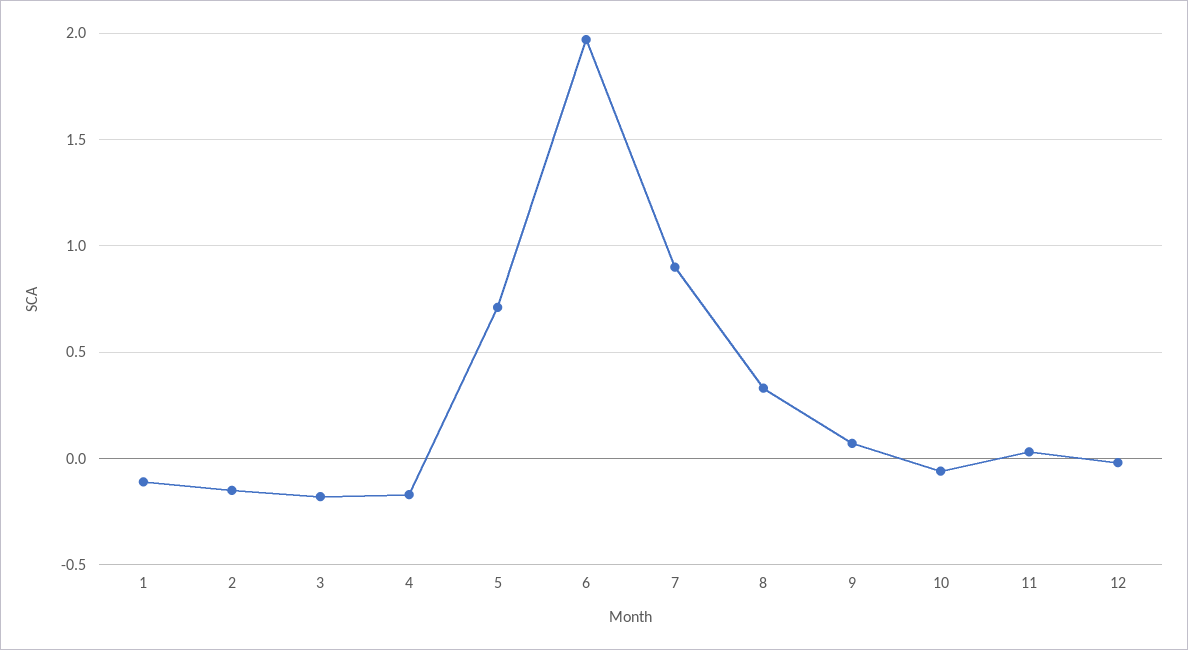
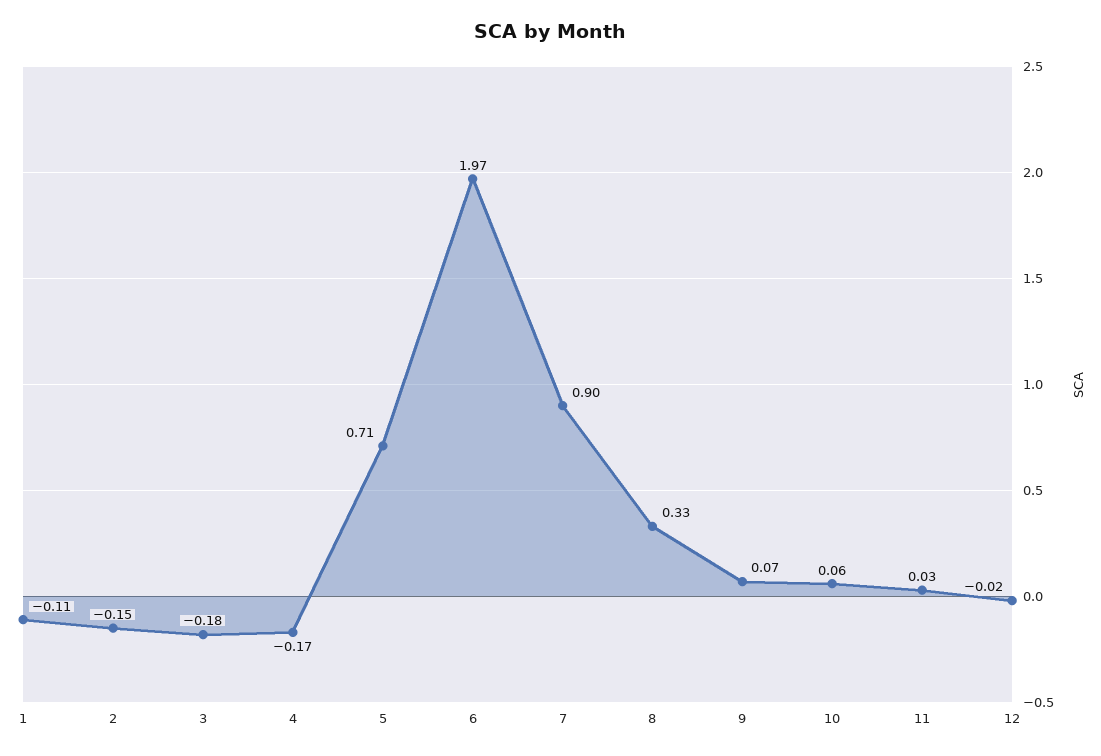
  {
    "1": -0.11,
    "2": -0.15,
    "3": -0.18,
    "4": -0.17,
    "5": 0.71,
    "6": 1.97,
    "7": 0.9,
    "8": 0.33,
    "9": 0.07,
-   "10": -0.05,
+   "10": 0.06,
    "11": 0.03,
    "12": -0.02
  }

